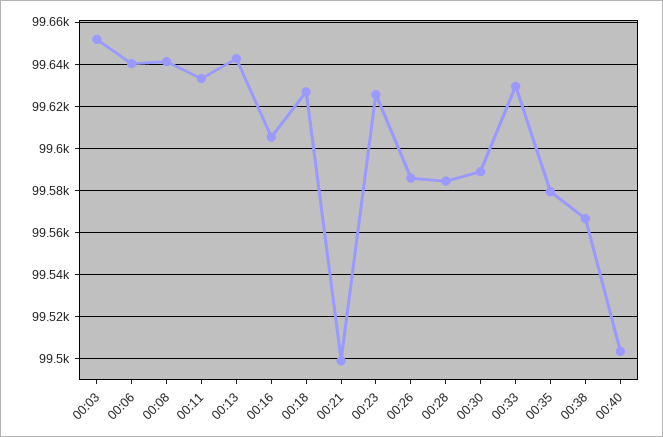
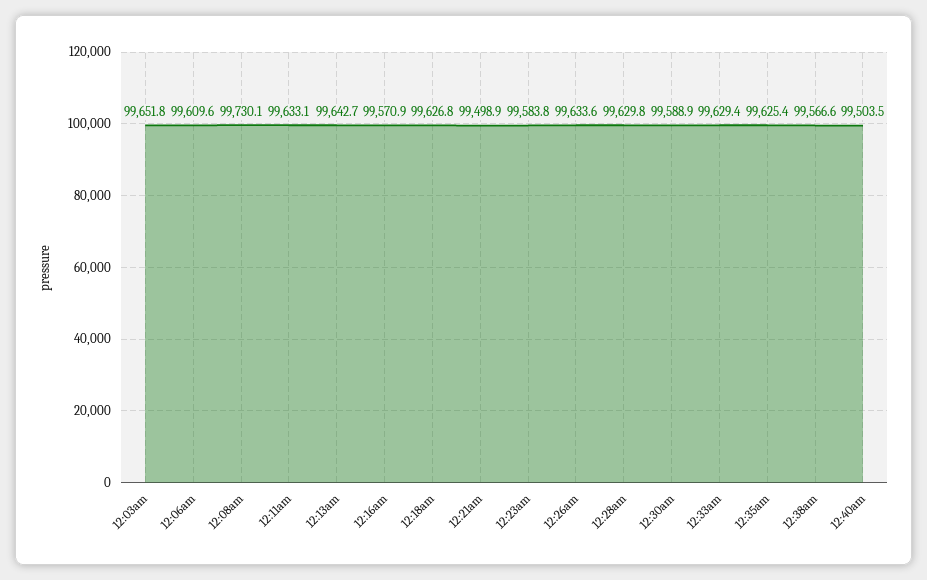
  {
    "00:03": 99651.8,
-   "00:06": 99640,
+   "00:06": 99609.6,
-   "00:08": 99640,
+   "00:08": 99730.1,
    "00:11": 99633.1,
    "00:13": 99642.7,
-   "00:16": 99605,
+   "00:16": 99570.9,
    "00:18": 99626.8,
    "00:21": 99498.9,
-   "00:23": 99625,
+   "00:23": 99583.8,
-   "00:26": 99585,
+   "00:26": 99633.6,
-   "00:28": 99585,
+   "00:28": 99629.8,
    "00:30": 99588.9,
    "00:33": 99629.4,
-   "00:35": 99580,
+   "00:35": 99625.4,
    "00:38": 99566.6,
    "00:40": 99503.5
  }

